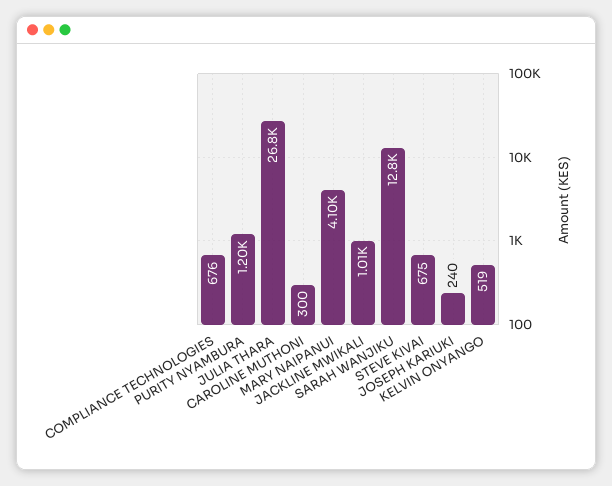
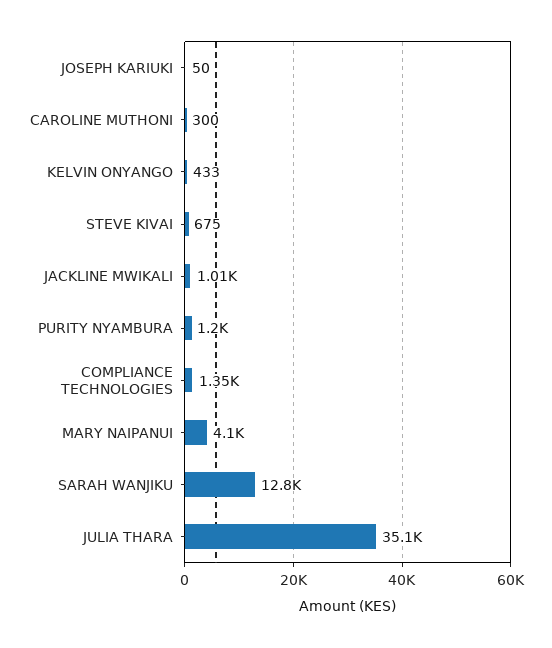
  {
-   "COMPLIANCE TECHNOLOGIES": 676,
+   "COMPLIANCE TECHNOLOGIES": 1350,
    "PURITY NYAMBURA": 1200,
-   "JULIA THARA": 26800,
+   "JULIA THARA": 35100,
    "CAROLINE MUTHONI": 300,
    "MARY NAIPANUI": 4100,
    "JACKLINE MWIKALI": 1010,
    "SARAH WANJIKU": 12800,
    "STEVE KIVAI": 675,
-   "JOSEPH KARIUKI": 240,
+   "JOSEPH KARIUKI": 50,
-   "KELVIN ONYANGO": 519
+   "KELVIN ONYANGO": 433
  }

